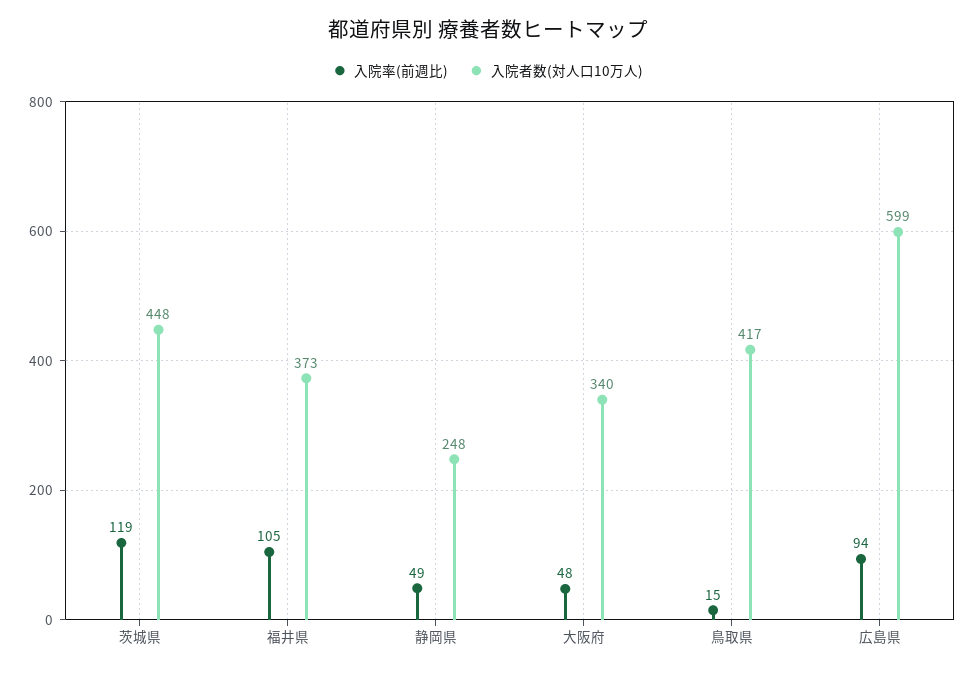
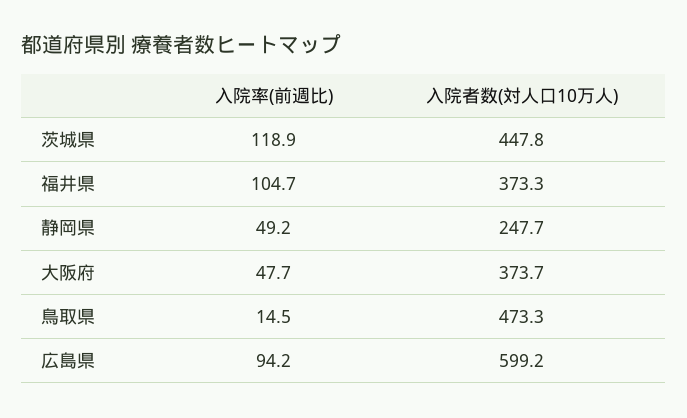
  {
    "入院率(前週比)": {
      "茨城県": 118.9,
      "福井県": 104.7,
      "静岡県": 49.2,
      "大阪府": 47.7,
      "鳥取県": 14.5,
      "広島県": 94.2
    },
    "入院者数(対人口10万人)": {
      "茨城県": 447.8,
      "福井県": 373.3,
      "静岡県": 247.7,
-     "大阪府": 340,
+     "大阪府": 373.7,
-     "鳥取県": 417,
+     "鳥取県": 473.3,
      "広島県": 599.2
    }
  }

